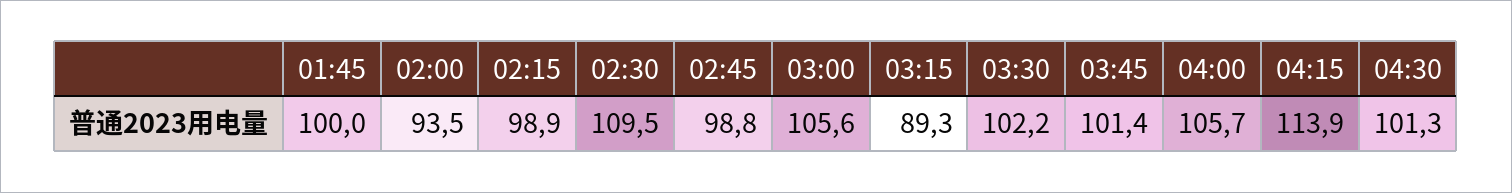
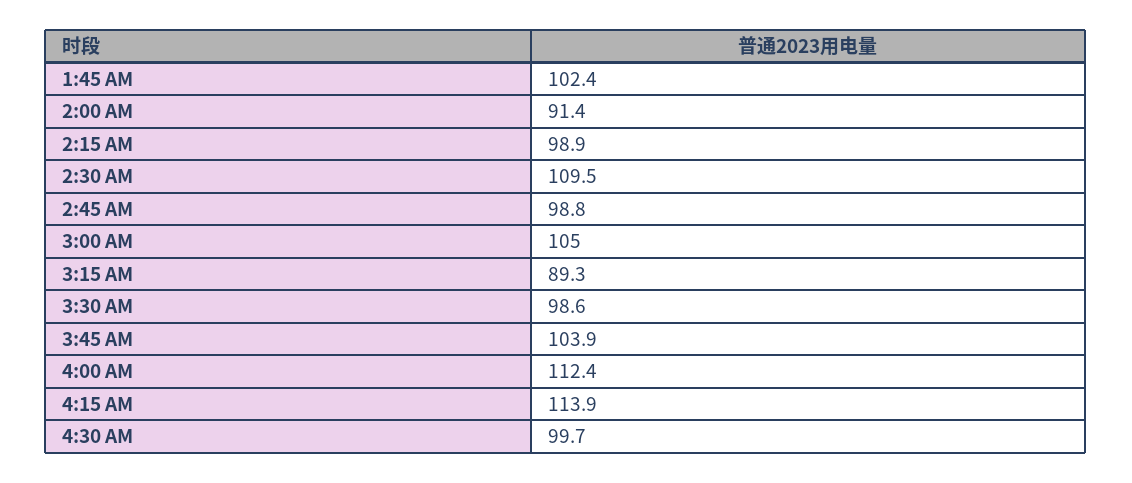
  {
-   "01:45": 100,
+   "01:45": 102.4,
-   "02:00": 93.5,
+   "02:00": 91.4,
    "02:15": 98.9,
    "02:30": 109.5,
    "02:45": 98.8,
-   "03:00": 105.6,
+   "03:00": 105,
    "03:15": 89.3,
-   "03:30": 102.2,
+   "03:30": 98.6,
-   "03:45": 101.4,
+   "03:45": 103.9,
-   "04:00": 105.7,
+   "04:00": 112.4,
    "04:15": 113.9,
-   "04:30": 101.3
+   "04:30": 99.7
  }

